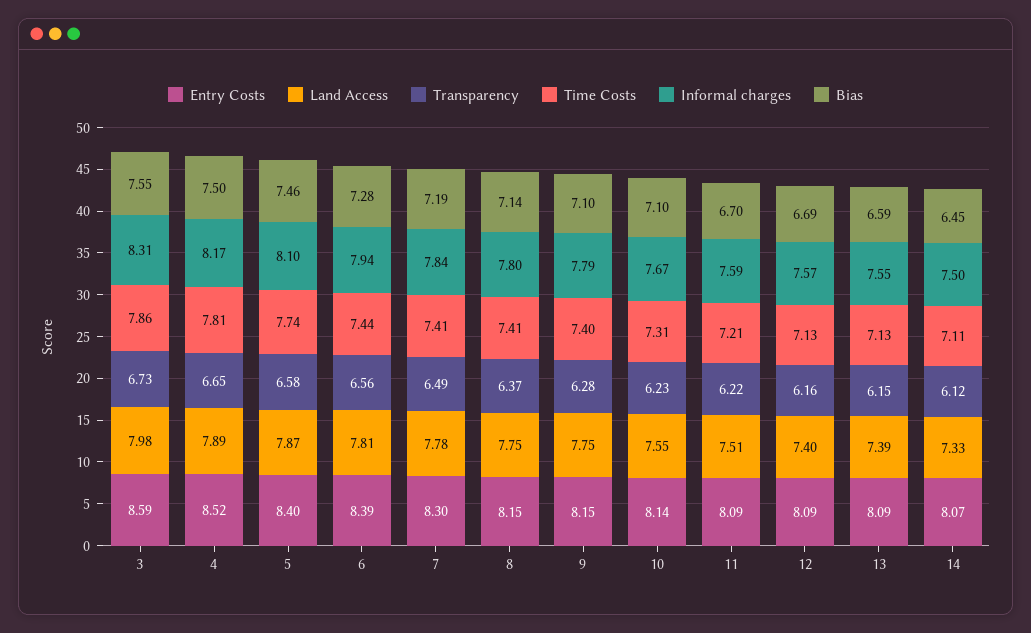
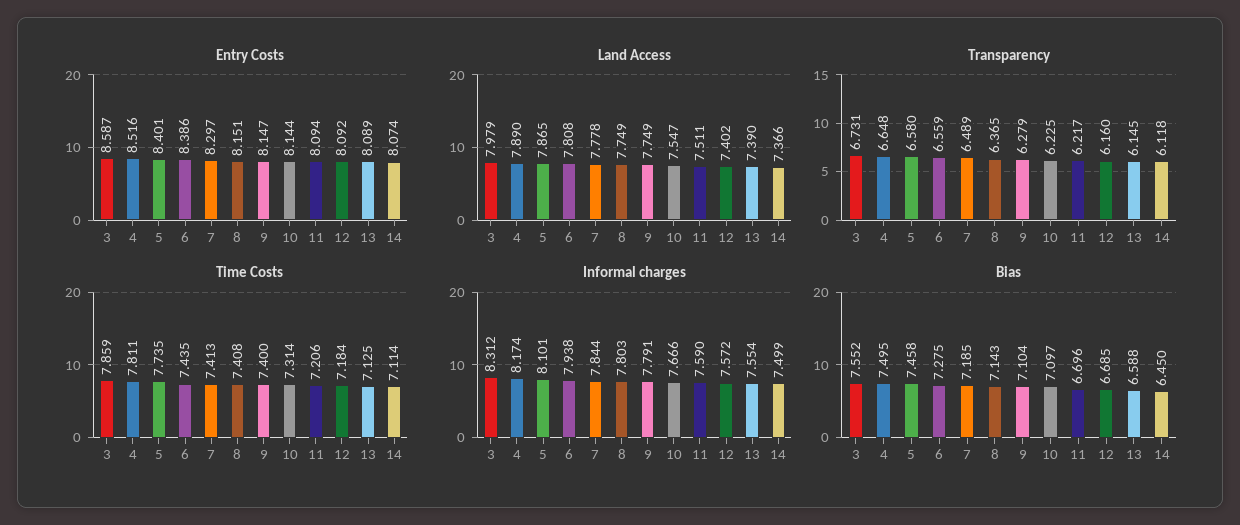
  {
    "Entry Costs": {
      "3": 8.587,
      "4": 8.516,
      "5": 8.401,
      "6": 8.386,
      "7": 8.297,
      "8": 8.151,
      "9": 8.147,
      "10": 8.144,
      "11": 8.094,
      "12": 8.092,
      "13": 8.089,
      "14": 8.074
    },
    "Land Access": {
      "3": 7.979,
      "4": 7.89,
      "5": 7.865,
      "6": 7.808,
      "7": 7.778,
      "8": 7.749,
      "9": 7.749,
      "10": 7.547,
      "11": 7.511,
      "12": 7.402,
      "13": 7.39,
-     "14": 7.33
+     "14": 7.366
    },
    "Transparency": {
      "3": 6.731,
      "4": 6.648,
      "5": 6.58,
      "6": 6.559,
      "7": 6.489,
      "8": 6.365,
      "9": 6.279,
      "10": 6.225,
      "11": 6.217,
      "12": 6.16,
      "13": 6.145,
      "14": 6.118
    },
    "Time Costs": {
      "3": 7.859,
      "4": 7.811,
      "5": 7.735,
      "6": 7.435,
      "7": 7.413,
      "8": 7.408,
      "9": 7.4,
      "10": 7.314,
      "11": 7.206,
-     "12": 7.13,
+     "12": 7.184,
      "13": 7.125,
      "14": 7.114
    },
    "Informal charges": {
      "3": 8.312,
      "4": 8.174,
      "5": 8.101,
      "6": 7.938,
      "7": 7.844,
      "8": 7.803,
      "9": 7.791,
      "10": 7.666,
      "11": 7.59,
      "12": 7.572,
      "13": 7.554,
      "14": 7.499
    },
    "Bias": {
      "3": 7.552,
      "4": 7.495,
      "5": 7.458,
      "6": 7.275,
      "7": 7.185,
      "8": 7.143,
      "9": 7.104,
      "10": 7.097,
      "11": 6.696,
      "12": 6.685,
      "13": 6.588,
      "14": 6.45
    }
  }

